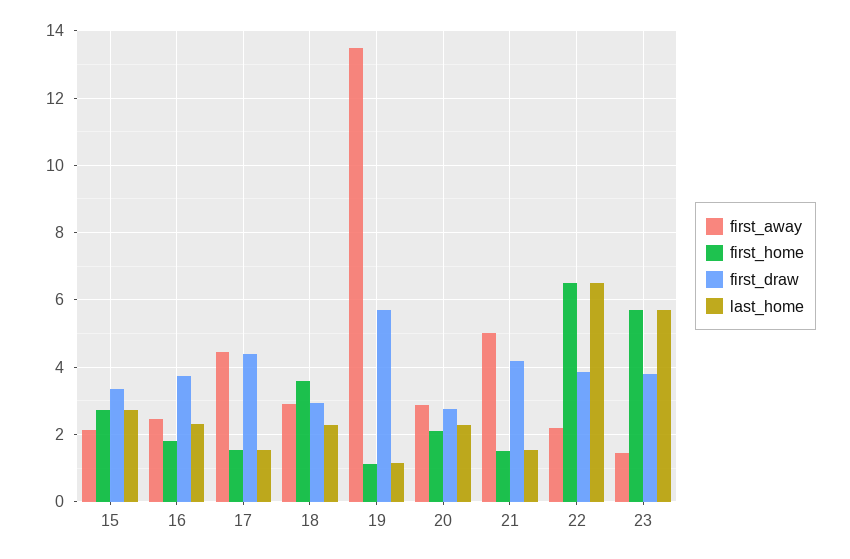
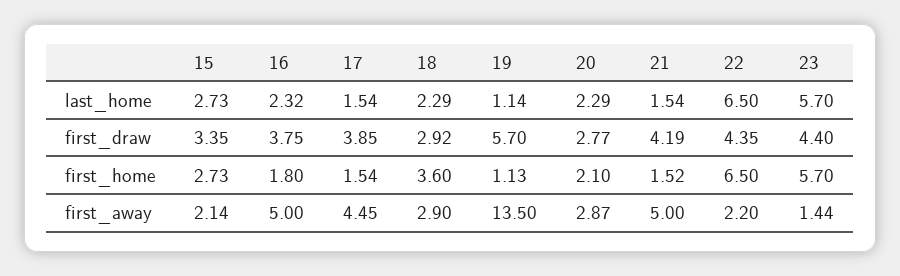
  {
    "first_away": {
      "15": 2.14,
-     "16": 2.4,
+     "16": 5,
      "17": 4.45,
      "18": 2.9,
      "19": 13.5,
      "20": 2.87,
      "21": 5,
      "22": 2.2,
      "23": 1.44
    },
    "first_home": {
      "15": 2.73,
      "16": 1.8,
      "17": 1.54,
      "18": 3.6,
      "19": 1.13,
      "20": 2.1,
      "21": 1.52,
      "22": 6.5,
      "23": 5.7
    },
    "first_draw": {
      "15": 3.35,
      "16": 3.75,
-     "17": 4.4,
+     "17": 3.85,
      "18": 2.92,
      "19": 5.7,
      "20": 2.77,
      "21": 4.19,
-     "22": 3.8,
+     "22": 4.35,
-     "23": 3.8
+     "23": 4.4
    },
    "last_home": {
      "15": 2.73,
      "16": 2.32,
      "17": 1.54,
      "18": 2.29,
      "19": 1.14,
      "20": 2.29,
      "21": 1.54,
      "22": 6.5,
      "23": 5.7
    }
  }

